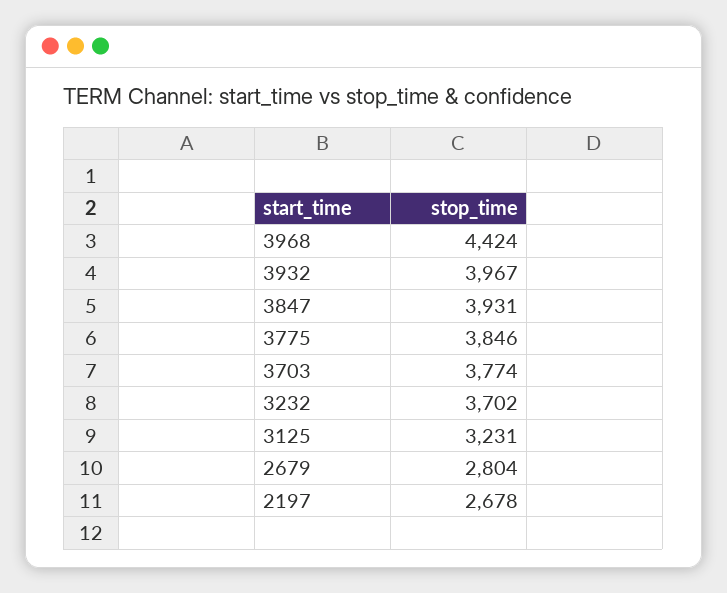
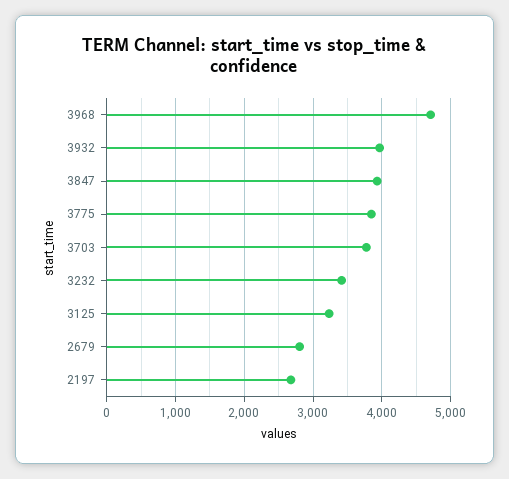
  {
-   "3968": 4424,
+   "3968": 4700,
    "3932": 3967,
    "3847": 3931,
    "3775": 3846,
    "3703": 3774,
-   "3232": 3702,
+   "3232": 3400,
    "3125": 3231,
    "2679": 2804,
    "2197": 2678
  }

